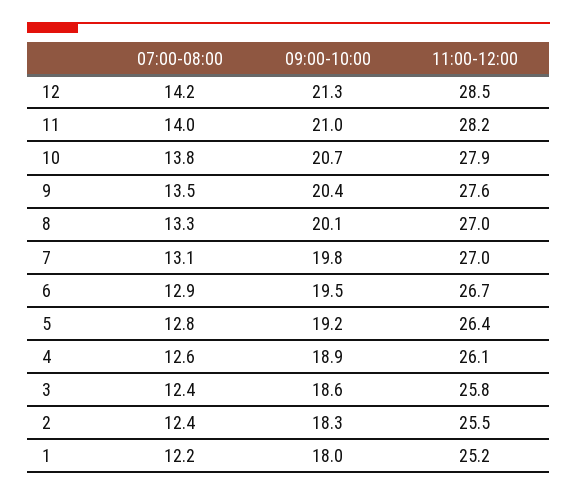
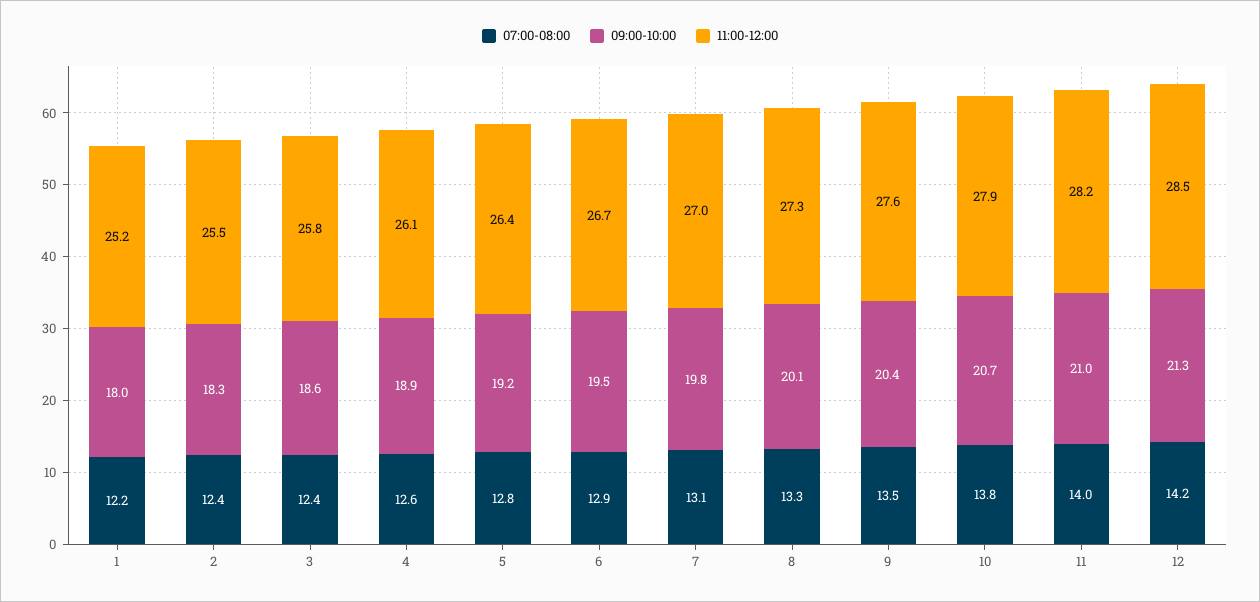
  {
    "07:00-08:00": {
      "12": 14.2,
      "11": 14,
      "10": 13.8,
      "9": 13.5,
      "8": 13.3,
      "7": 13.1,
      "6": 12.9,
      "5": 12.8,
      "4": 12.6,
      "3": 12.4,
      "2": 12.4,
      "1": 12.2
    },
    "09:00-10:00": {
      "12": 21.3,
      "11": 21,
      "10": 20.7,
      "9": 20.4,
      "8": 20.1,
      "7": 19.8,
      "6": 19.5,
      "5": 19.2,
      "4": 18.9,
      "3": 18.6,
      "2": 18.3,
      "1": 18
    },
    "11:00-12:00": {
      "12": 28.5,
      "11": 28.2,
      "10": 27.9,
      "9": 27.6,
-     "8": 27,
+     "8": 27.3,
      "7": 27,
      "6": 26.7,
      "5": 26.4,
      "4": 26.1,
      "3": 25.8,
      "2": 25.5,
      "1": 25.2
    }
  }

